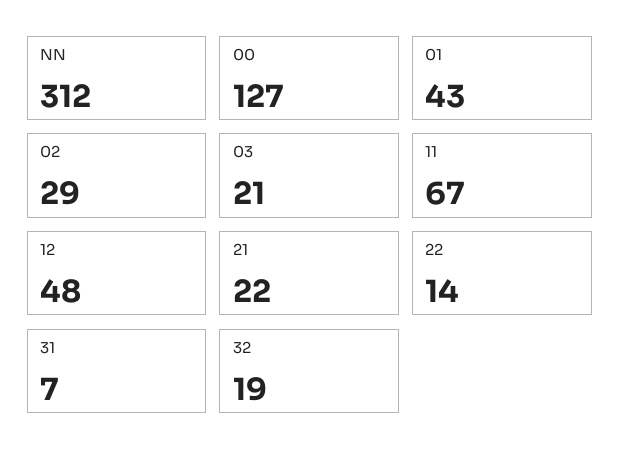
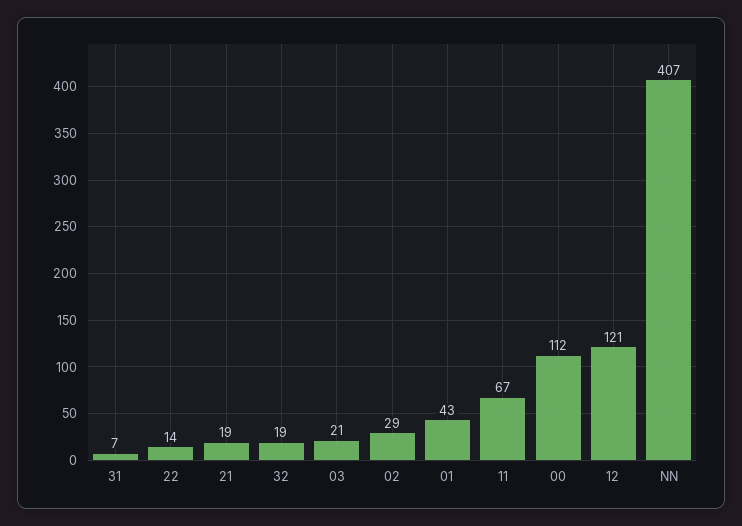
  {
-   "NN": 312,
+   "NN": 407,
-   "00": 127,
+   "00": 112,
    "01": 43,
    "02": 29,
    "03": 21,
    "11": 67,
-   "12": 48,
+   "12": 121,
-   "21": 22,
+   "21": 19,
    "22": 14,
    "31": 7,
    "32": 19
  }

